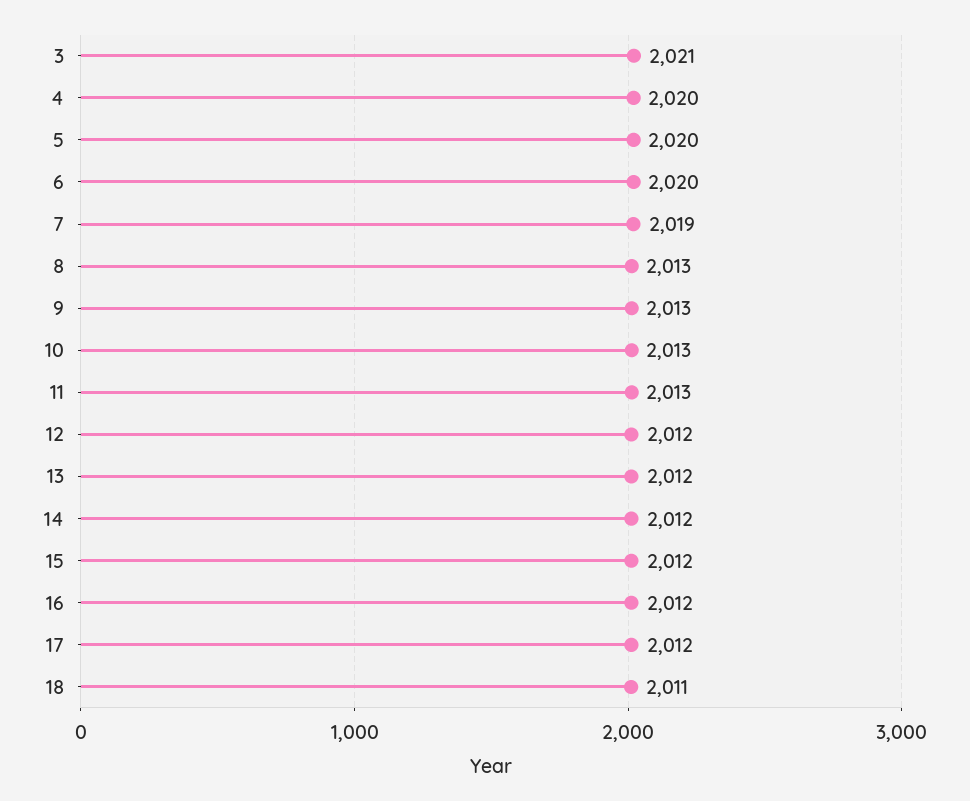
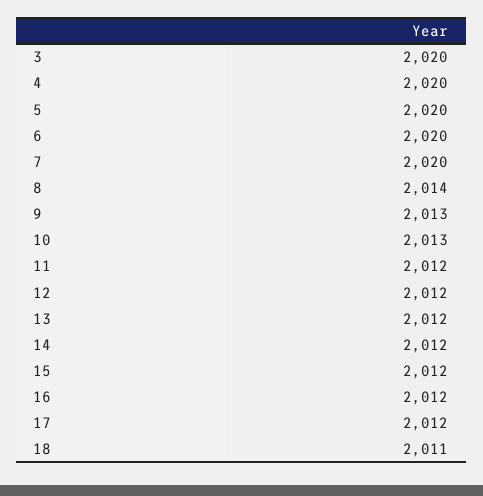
  {
-   "3": 2021,
+   "3": 2020,
    "4": 2020,
    "5": 2020,
    "6": 2020,
-   "7": 2019,
+   "7": 2020,
-   "8": 2013,
+   "8": 2014,
    "9": 2013,
    "10": 2013,
-   "11": 2013,
+   "11": 2012,
    "12": 2012,
    "13": 2012,
    "14": 2012,
    "15": 2012,
    "16": 2012,
    "17": 2012,
    "18": 2011
  }

